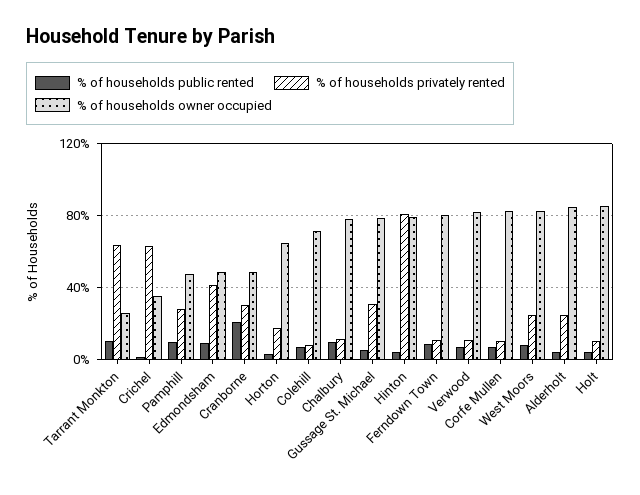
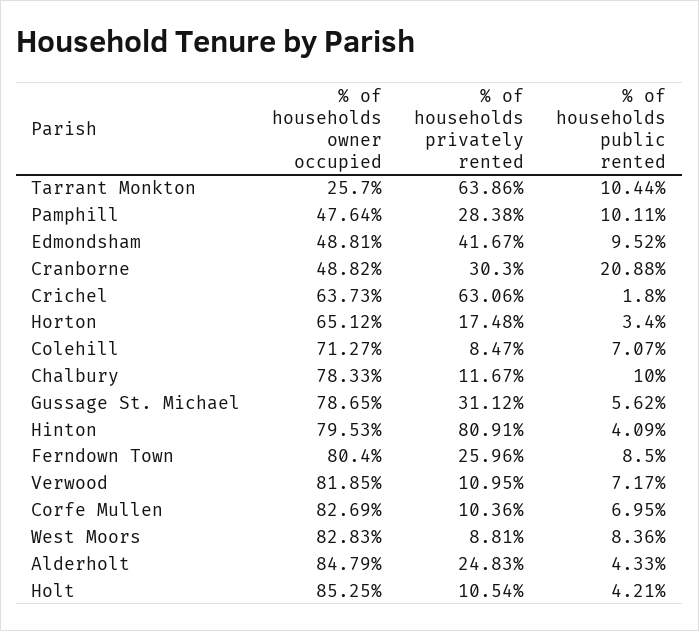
  {
    "% of households public rented": {
      "Tarrant Monkton": 10.44,
      "Crichel": 1.8,
      "Pamphill": 10.11,
      "Edmondsham": 9.52,
      "Cranborne": 20.88,
      "Horton": 3.4,
      "Colehill": 7.07,
      "Chalbury": 10,
      "Gussage St. Michael": 5.62,
      "Hinton": 4.09,
      "Ferndown Town": 8.5,
      "Verwood": 7.17,
      "Corfe Mullen": 6.95,
      "West Moors": 8.36,
      "Alderholt": 4.33,
      "Holt": 4.21
    },
    "% of households privately rented": {
      "Tarrant Monkton": 63.86,
      "Crichel": 63.06,
      "Pamphill": 28.38,
      "Edmondsham": 41.67,
      "Cranborne": 30.3,
      "Horton": 17.48,
      "Colehill": 8.47,
      "Chalbury": 11.67,
      "Gussage St. Michael": 31.12,
      "Hinton": 80.91,
-     "Ferndown Town": 10,
+     "Ferndown Town": 25.96,
      "Verwood": 10.95,
      "Corfe Mullen": 10.36,
-     "West Moors": 25,
+     "West Moors": 8.81,
      "Alderholt": 24.83,
      "Holt": 10.54
    },
    "% of households owner occupied": {
      "Tarrant Monkton": 25.7,
-     "Crichel": 35,
+     "Crichel": 63.73,
      "Pamphill": 47.64,
      "Edmondsham": 48.81,
      "Cranborne": 48.82,
      "Horton": 65.12,
      "Colehill": 71.27,
      "Chalbury": 78.33,
      "Gussage St. Michael": 78.65,
      "Hinton": 79.53,
      "Ferndown Town": 80.4,
      "Verwood": 81.85,
      "Corfe Mullen": 82.69,
      "West Moors": 82.83,
      "Alderholt": 84.79,
      "Holt": 85.25
    }
  }

